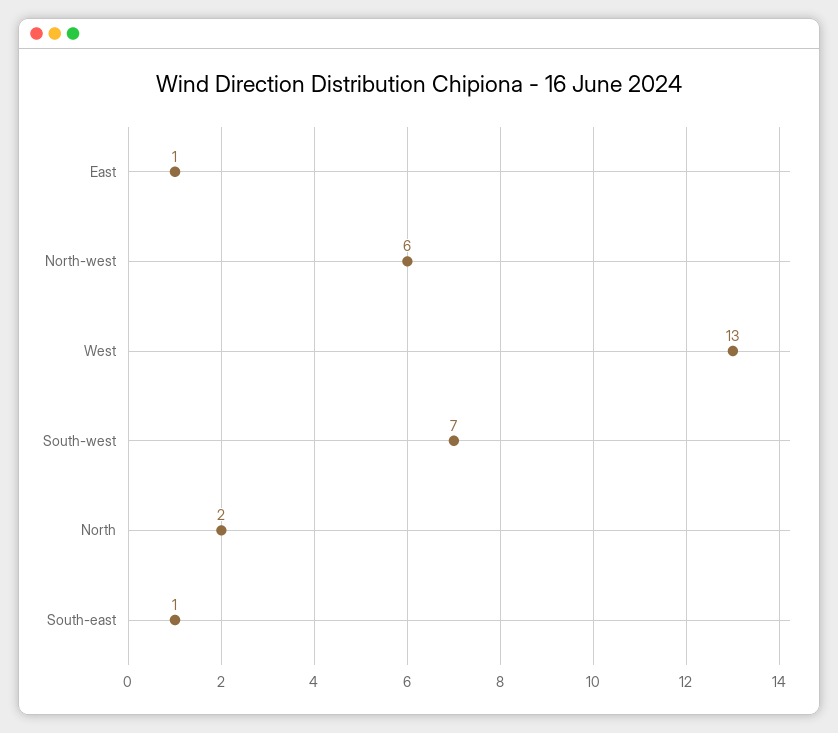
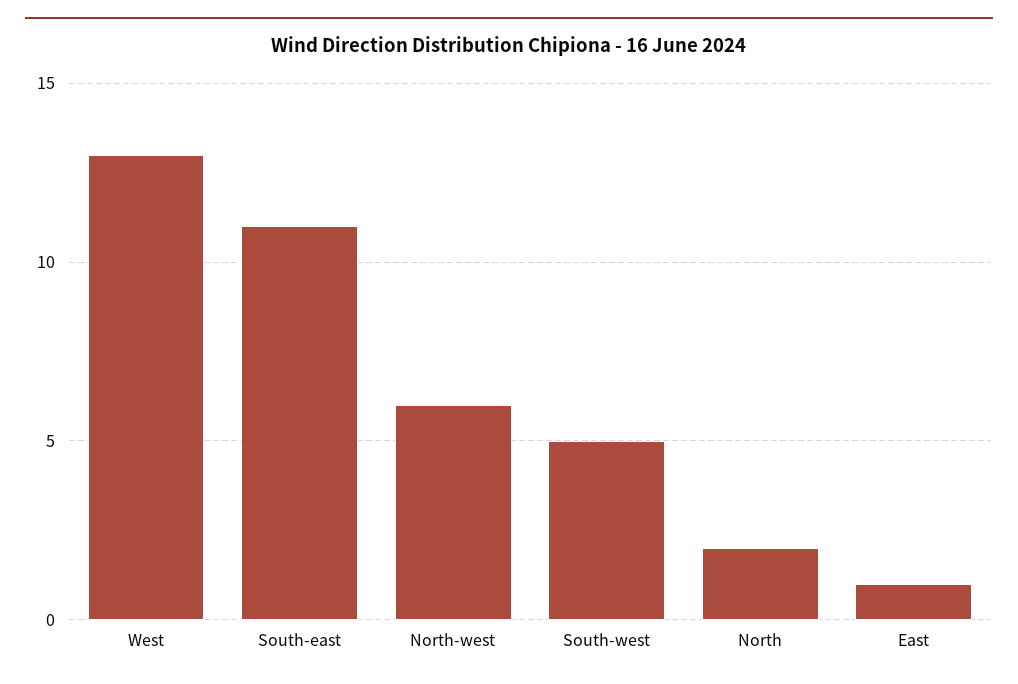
  {
    "East": 1,
    "North-west": 6,
    "West": 13,
-   "South-west": 7,
+   "South-west": 5,
    "North": 2,
-   "South-east": 1
+   "South-east": 11
  }

